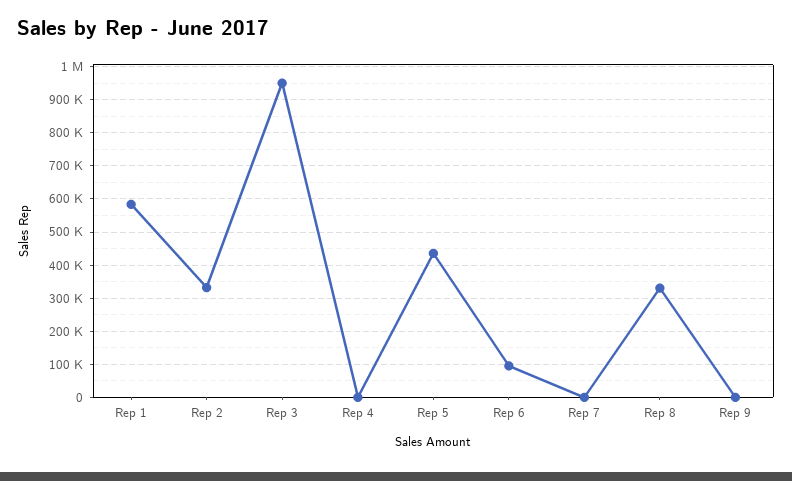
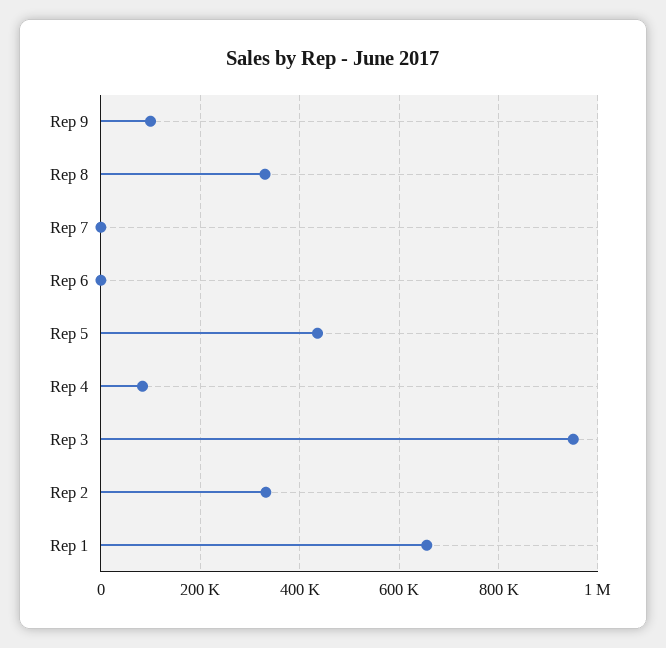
  {
-   "Rep 1": 580000,
+   "Rep 1": 660000,
    "Rep 2": 340000,
    "Rep 3": 960000,
-   "Rep 4": 0,
+   "Rep 4": 80000,
    "Rep 5": 440000,
-   "Rep 6": 100000,
+   "Rep 6": 0,
    "Rep 7": 0,
    "Rep 8": 340000,
-   "Rep 9": 0
+   "Rep 9": 100000
  }

